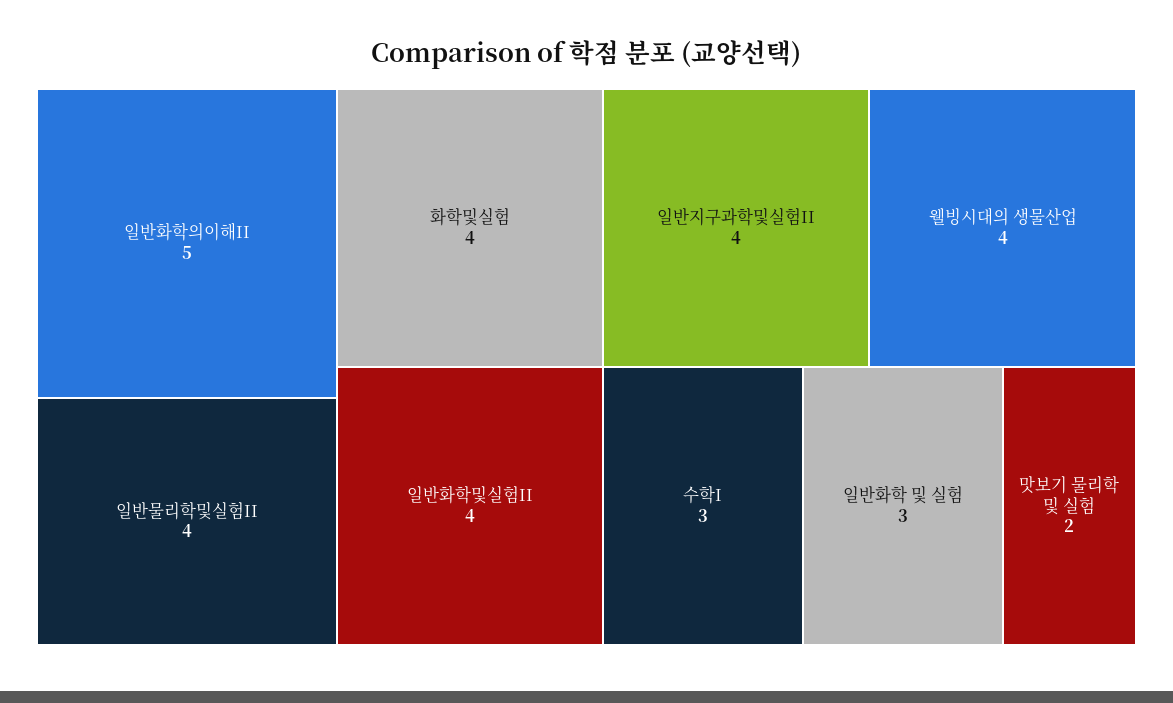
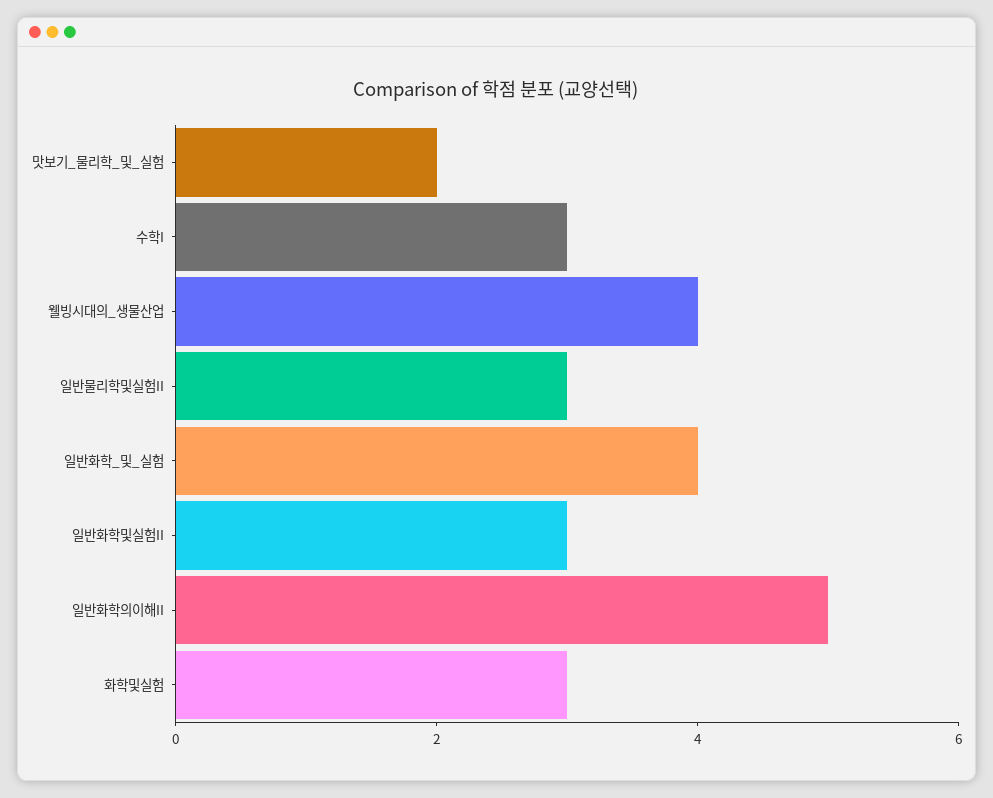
  {
    "일반화학의이해II": 5,
-   "일반물리학및실험II": 4,
+   "일반물리학및실험II": 3,
-   "화학및실험": 4,
+   "화학및실험": 3,
-   "일반화학및실험II": 4,
+   "일반화학및실험II": 3,
-   "일반지구과학및실험II": 4,
    "웰빙시대의 생물산업": 4,
    "수학I": 3,
-   "일반화학 및 실험": 3,
+   "일반화학 및 실험": 4,
    "맛보기 물리학 및 실험": 2
  }

